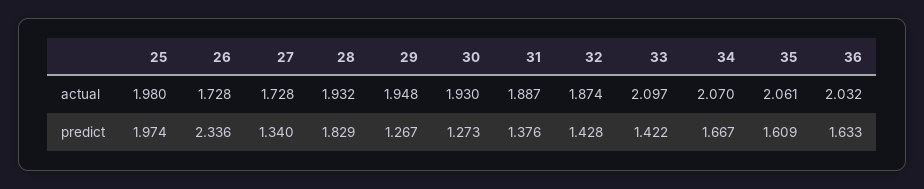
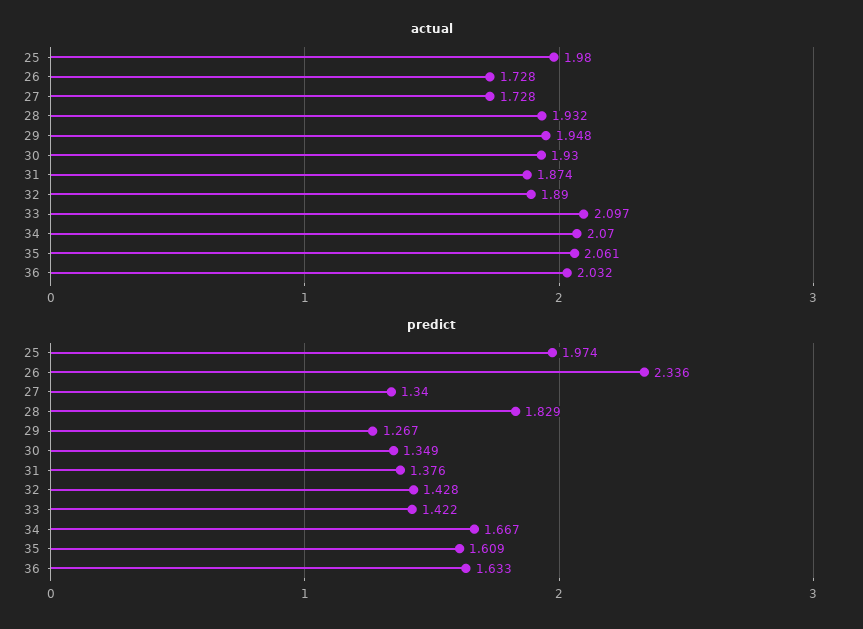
  {
    "actual": {
      "25": 1.98,
      "26": 1.728,
      "27": 1.728,
      "28": 1.932,
      "29": 1.948,
      "30": 1.93,
-     "31": 1.887,
+     "31": 1.874,
-     "32": 1.874,
+     "32": 1.89,
      "33": 2.097,
      "34": 2.07,
      "35": 2.061,
      "36": 2.032
    },
    "predict": {
      "25": 1.974,
      "26": 2.336,
      "27": 1.34,
      "28": 1.829,
      "29": 1.267,
-     "30": 1.273,
+     "30": 1.349,
      "31": 1.376,
      "32": 1.428,
      "33": 1.422,
      "34": 1.667,
      "35": 1.609,
      "36": 1.633
    }
  }

